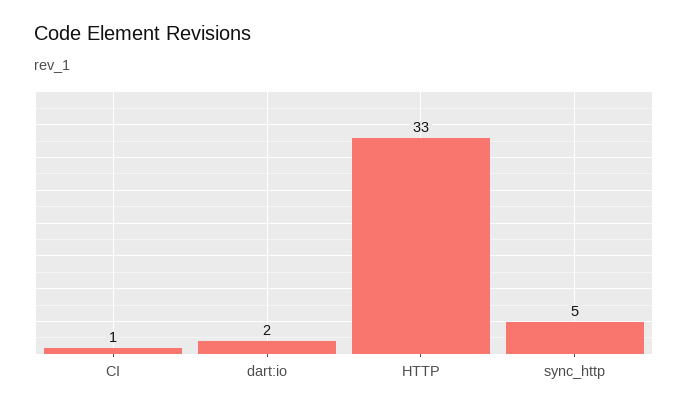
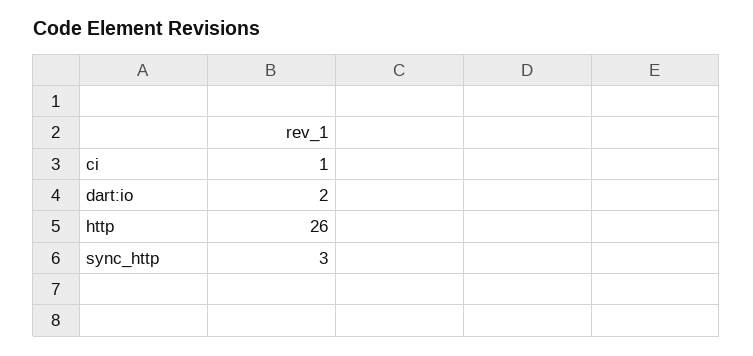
  {
    "CI": 1,
    "dart:io": 2,
-   "HTTP": 33,
+   "HTTP": 26,
-   "sync_http": 5
+   "sync_http": 3
  }

